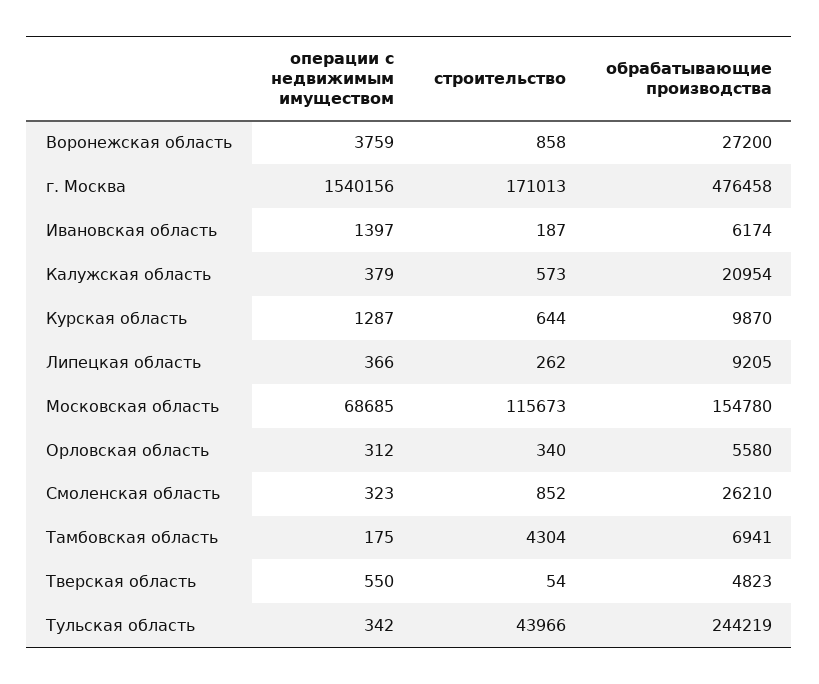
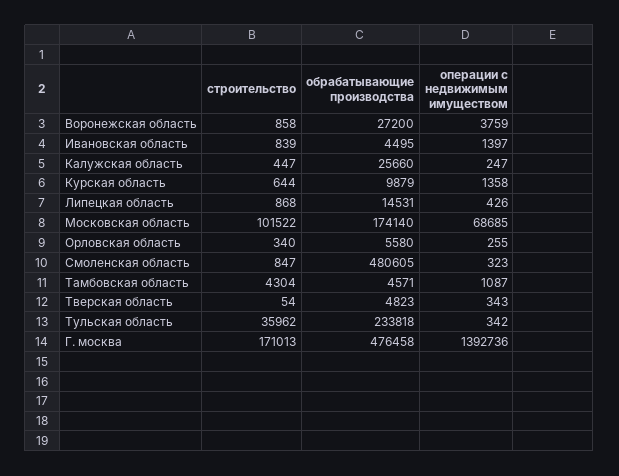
  {
    "операции с недвижимым имуществом": {
      "Воронежская область": 3759,
-     "г. Москва": 1540156,
+     "г. Москва": 1392736,
      "Ивановская область": 1397,
-     "Калужская область": 379,
+     "Калужская область": 247,
-     "Курская область": 1287,
+     "Курская область": 1358,
-     "Липецкая область": 366,
+     "Липецкая область": 426,
      "Московская область": 68685,
-     "Орловская область": 312,
+     "Орловская область": 255,
      "Смоленская область": 323,
-     "Тамбовская область": 175,
+     "Тамбовская область": 1087,
-     "Тверская область": 550,
+     "Тверская область": 343,
      "Тульская область": 342
    },
    "строительство": {
      "Воронежская область": 858,
      "г. Москва": 171013,
-     "Ивановская область": 187,
+     "Ивановская область": 839,
-     "Калужская область": 573,
+     "Калужская область": 447,
      "Курская область": 644,
-     "Липецкая область": 262,
+     "Липецкая область": 868,
-     "Московская область": 115673,
+     "Московская область": 101522,
      "Орловская область": 340,
-     "Смоленская область": 852,
+     "Смоленская область": 847,
      "Тамбовская область": 4304,
      "Тверская область": 54,
-     "Тульская область": 43966
+     "Тульская область": 35962
    },
    "обрабатывающие производства": {
      "Воронежская область": 27200,
      "г. Москва": 476458,
-     "Ивановская область": 6174,
+     "Ивановская область": 4495,
-     "Калужская область": 20954,
+     "Калужская область": 25660,
-     "Курская область": 9870,
+     "Курская область": 9879,
-     "Липецкая область": 9205,
+     "Липецкая область": 14531,
-     "Московская область": 154780,
+     "Московская область": 174140,
      "Орловская область": 5580,
-     "Смоленская область": 26210,
+     "Смоленская область": 480605,
-     "Тамбовская область": 6941,
+     "Тамбовская область": 4571,
      "Тверская область": 4823,
-     "Тульская область": 244219
+     "Тульская область": 233818
    }
  }

